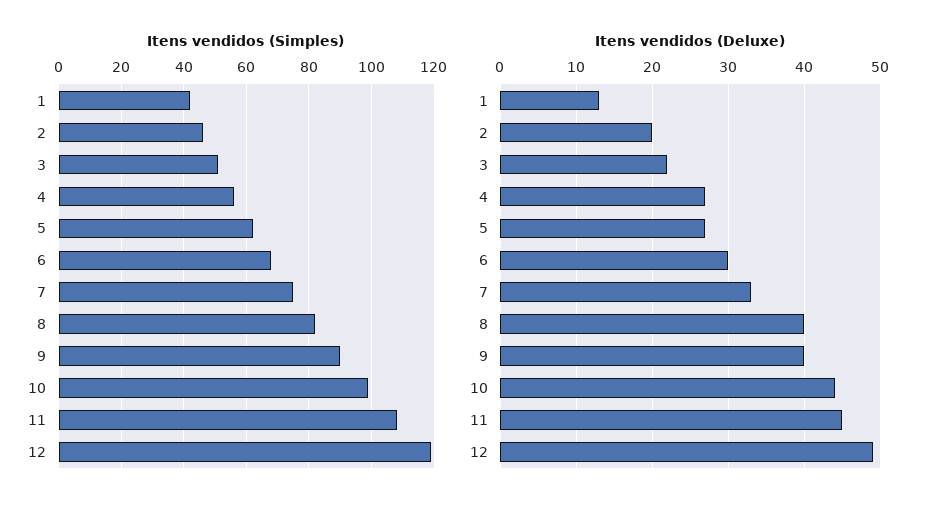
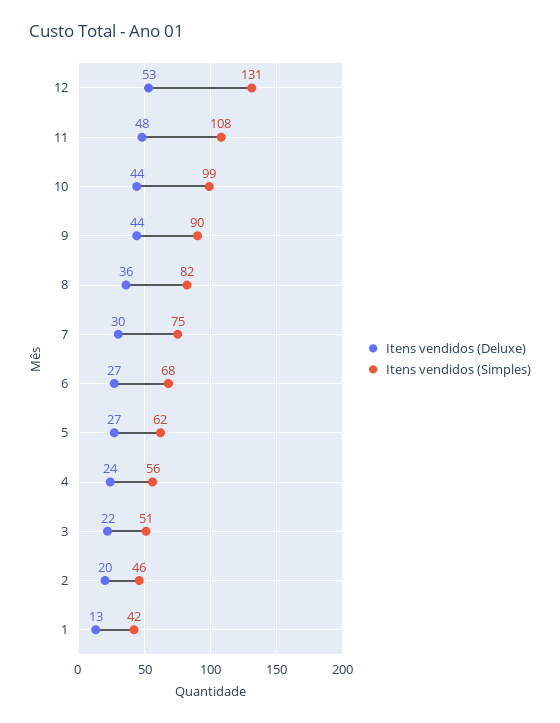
  {
    "Itens vendidos (Simples)": {
      "1": 42,
      "2": 46,
      "3": 51,
      "4": 56,
      "5": 62,
      "6": 68,
      "7": 75,
      "8": 82,
      "9": 90,
      "10": 99,
      "11": 108,
-     "12": 120
+     "12": 131
    },
    "Itens vendidos (Deluxe)": {
      "1": 13,
      "2": 20,
      "3": 22,
-     "4": 27,
+     "4": 24,
      "5": 27,
-     "6": 30,
+     "6": 27,
-     "7": 33,
+     "7": 30,
-     "8": 40,
+     "8": 36,
-     "9": 40,
+     "9": 44,
      "10": 44,
-     "11": 45,
+     "11": 48,
-     "12": 49
+     "12": 53
    }
  }

